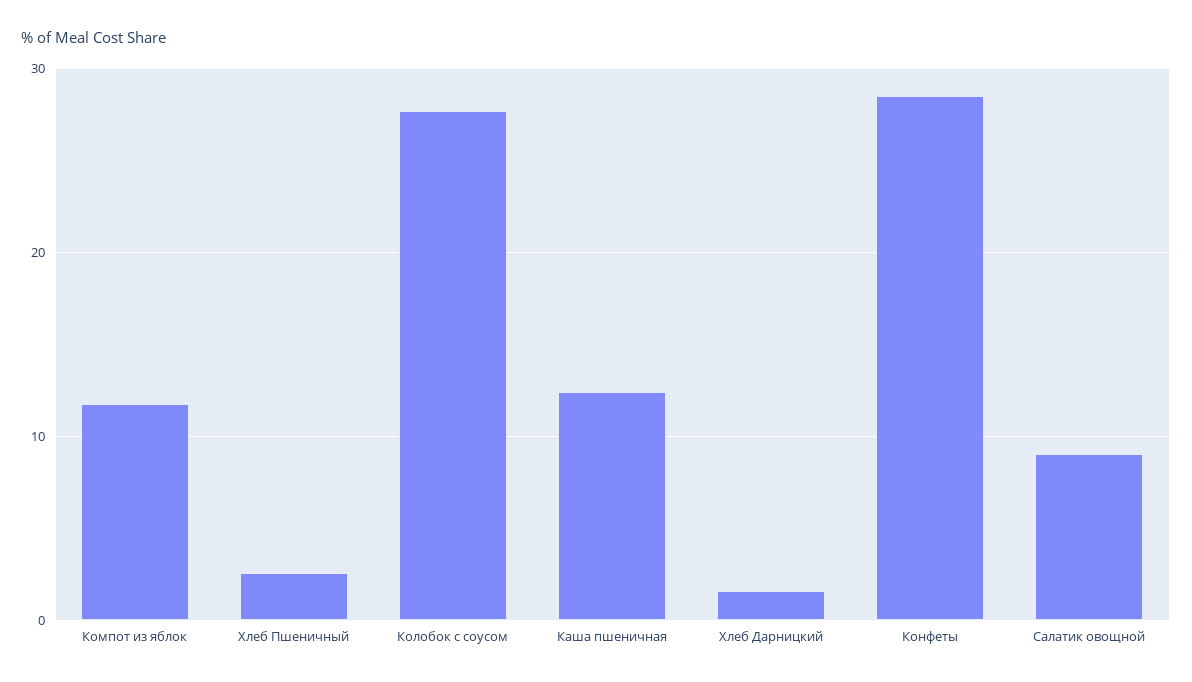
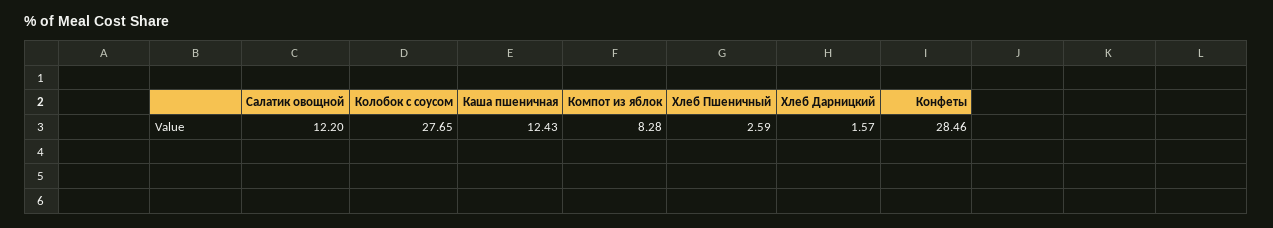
  {
-   "Компот из яблок": 12,
+   "Компот из яблок": 8.28,
    "Хлеб Пшеничный": 2.59,
    "Колобок с соусом": 27.65,
    "Каша пшеничная": 12.43,
    "Хлеб Дарницкий": 1.57,
    "Конфеты": 28.46,
-   "Салатик овощной": 9
+   "Салатик овощной": 12.2
  }

